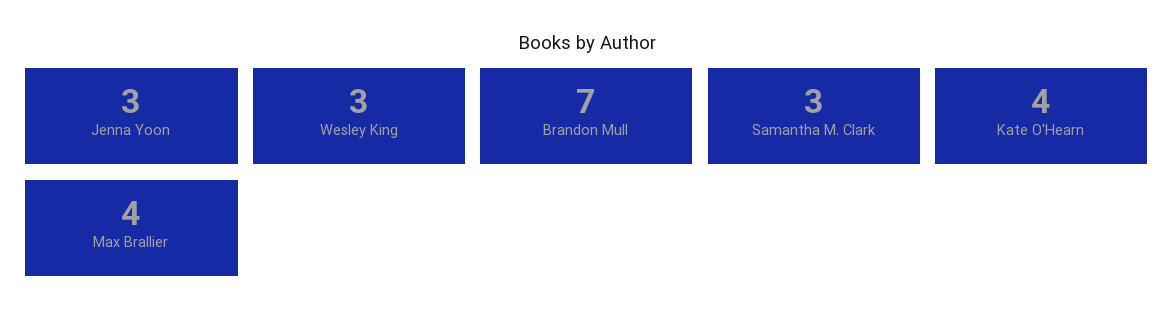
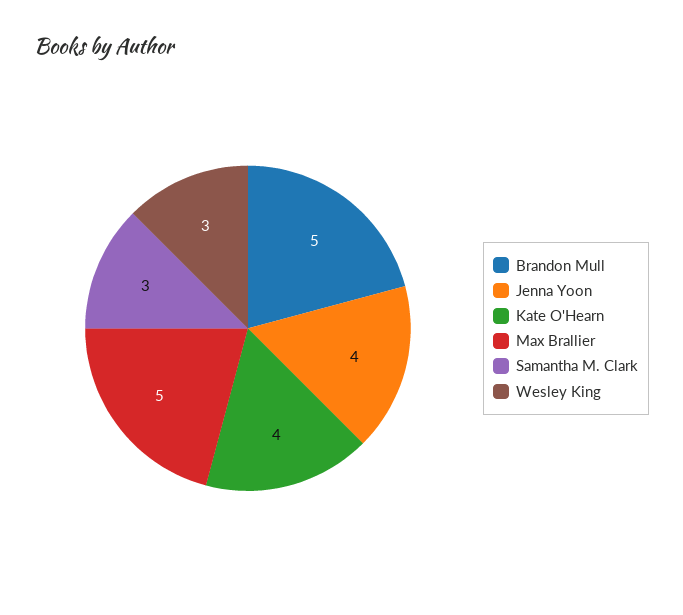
  {
-   "Jenna Yoon": 3,
+   "Jenna Yoon": 4,
    "Wesley King": 3,
-   "Brandon Mull": 7,
+   "Brandon Mull": 5,
    "Samantha M. Clark": 3,
    "Kate O'Hearn": 4,
-   "Max Brallier": 4
+   "Max Brallier": 5
  }

